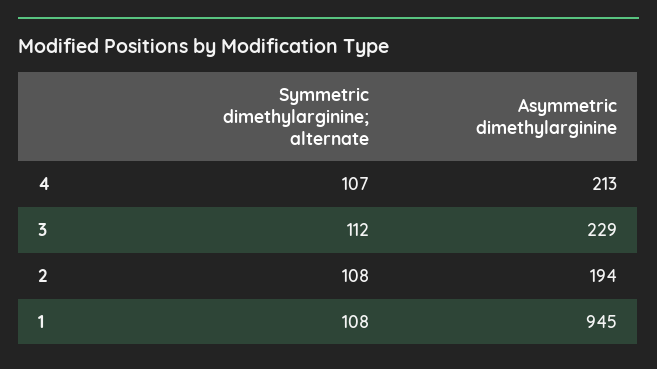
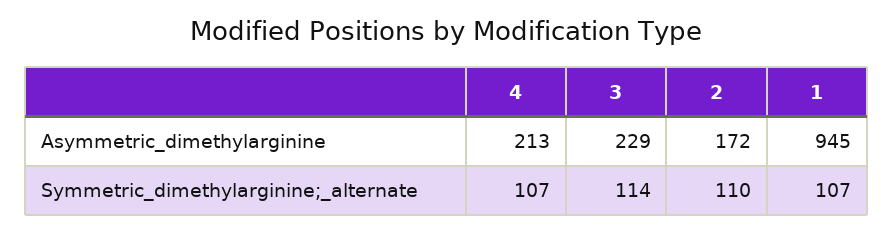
  {
    "Symmetric dimethylarginine; alternate": {
      "4": 107,
-     "3": 112,
+     "3": 114,
-     "2": 108,
+     "2": 110,
-     "1": 108
+     "1": 107
    },
    "Asymmetric dimethylarginine": {
      "4": 213,
      "3": 229,
-     "2": 194,
+     "2": 172,
      "1": 945
    }
  }

